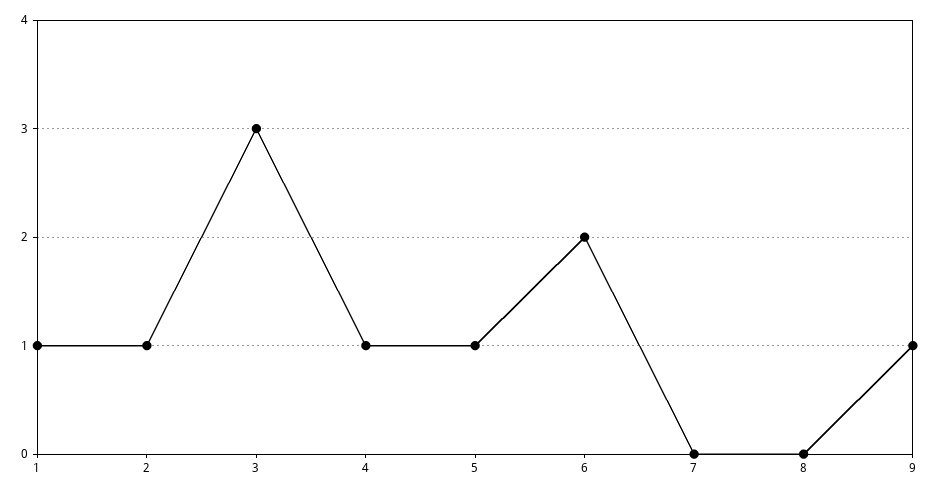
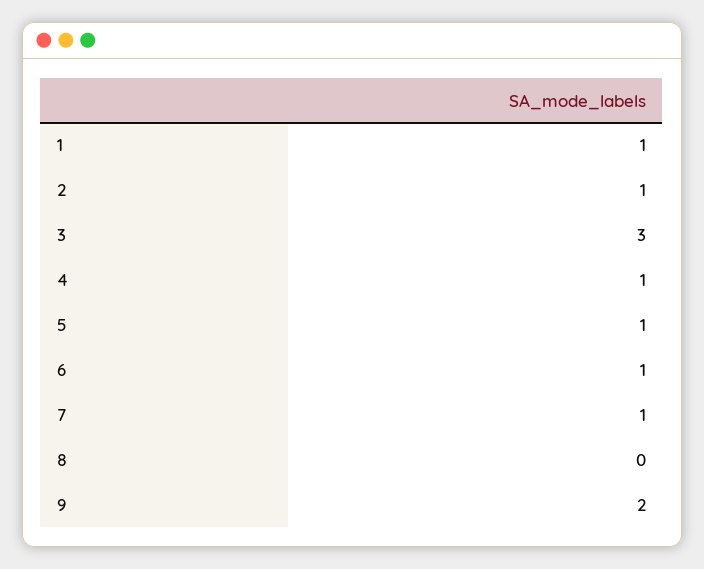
  {
    "1": 1,
    "2": 1,
    "3": 3,
    "4": 1,
    "5": 1,
-   "6": 2,
+   "6": 1,
-   "7": 0,
+   "7": 1,
    "8": 0,
-   "9": 1
+   "9": 2
  }

